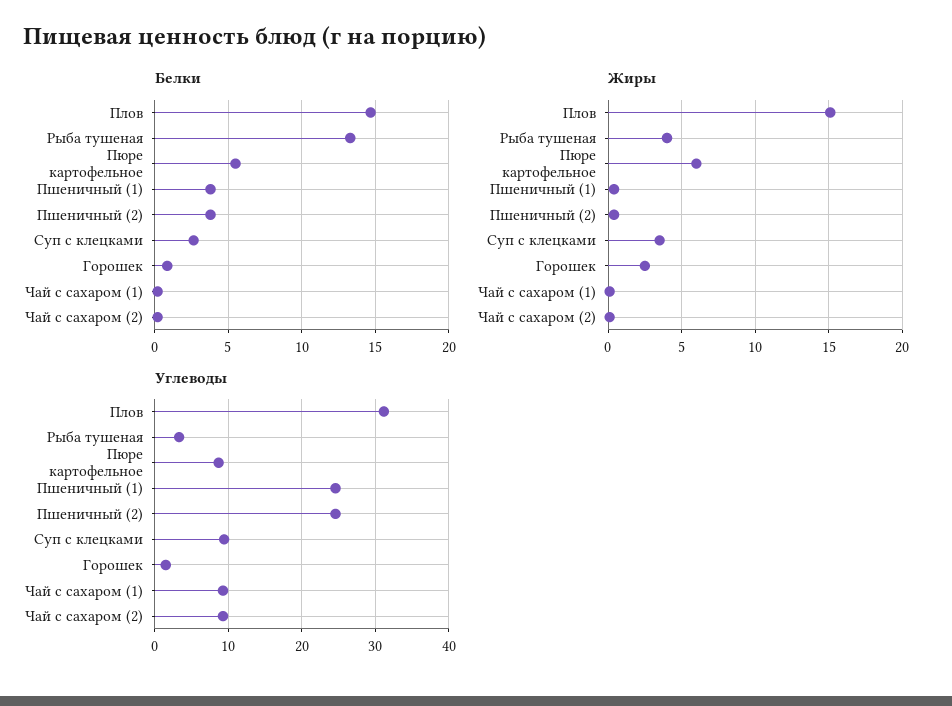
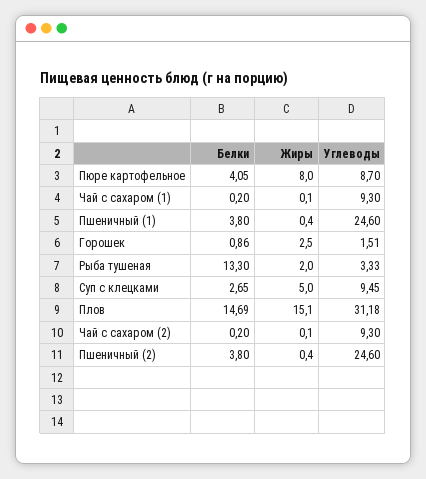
  {
    "Белки": {
      "Плов": 14.69,
      "Рыба тушеная": 13.3,
-     "Пюре картофельное": 5.5,
+     "Пюре картофельное": 4.05,
      "Пшеничный (1)": 3.8,
      "Пшеничный (2)": 3.8,
      "Суп с клецками": 2.65,
      "Горошек": 0.86,
      "Чай с сахаром (1)": 0.2,
      "Чай с сахаром (2)": 0.2
    },
    "Жиры": {
      "Плов": 15.1,
-     "Рыба тушеная": 4,
+     "Рыба тушеная": 2,
-     "Пюре картофельное": 6,
+     "Пюре картофельное": 8,
      "Пшеничный (1)": 0.4,
      "Пшеничный (2)": 0.4,
-     "Суп с клецками": 3.5,
+     "Суп с клецками": 5,
      "Горошек": 2.5,
      "Чай с сахаром (1)": 0.1,
      "Чай с сахаром (2)": 0.1
    },
    "Углеводы": {
      "Плов": 31.18,
      "Рыба тушеная": 3.33,
      "Пюре картофельное": 8.7,
      "Пшеничный (1)": 24.6,
      "Пшеничный (2)": 24.6,
      "Суп с клецками": 9.45,
      "Горошек": 1.51,
      "Чай с сахаром (1)": 9.3,
      "Чай с сахаром (2)": 9.3
    }
  }

